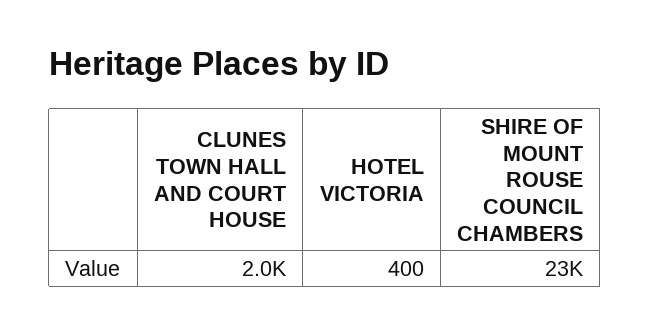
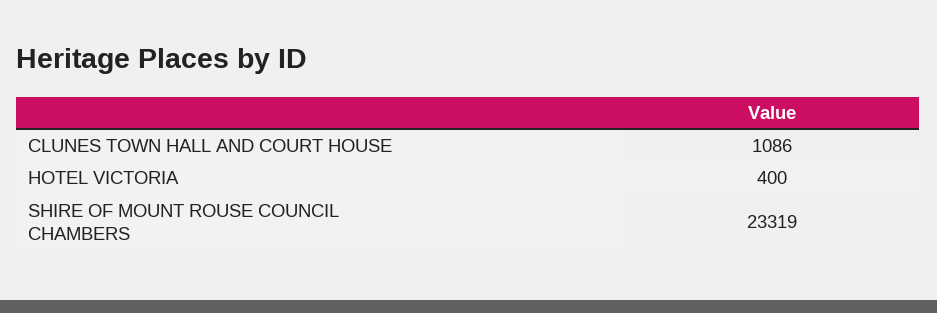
  {
-   "CLUNES TOWN HALL AND COURT HOUSE": 2000,
+   "CLUNES TOWN HALL AND COURT HOUSE": 1086,
    "HOTEL VICTORIA": 400,
    "SHIRE OF MOUNT ROUSE COUNCIL CHAMBERS": 23319
  }

